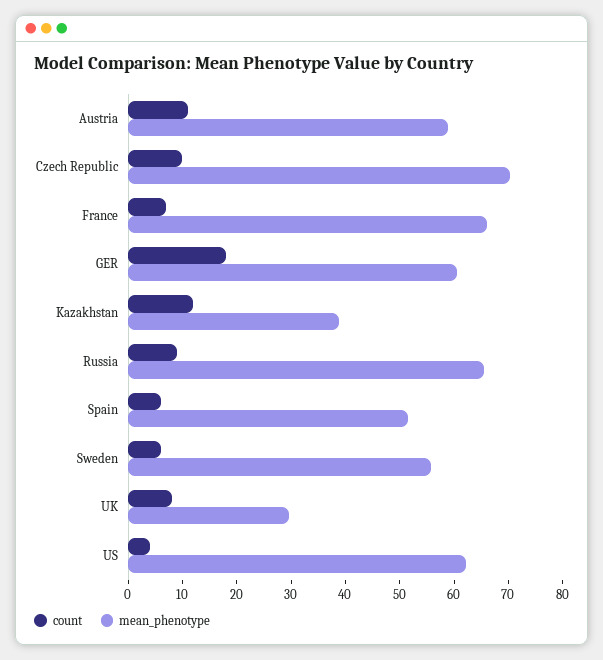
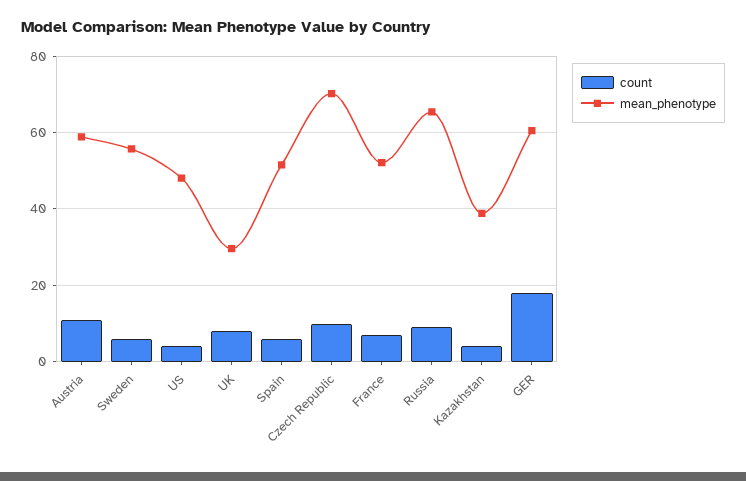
  {
    "count": {
      "Austria": 12,
      "Czech Republic": 10,
      "France": 8,
      "GER": 18,
-     "Kazakhstan": 12,
+     "Kazakhstan": 4,
      "Russia": 10,
      "Spain": 6,
      "Sweden": 6,
      "UK": 8,
      "US": 4
    },
    "mean_phenotype": {
      "Austria": 58,
      "Czech Republic": 70,
-     "France": 66,
+     "France": 52,
      "GER": 60,
      "Kazakhstan": 38,
      "Russia": 66,
      "Spain": 52,
      "Sweden": 56,
      "UK": 30,
-     "US": 62
+     "US": 48
    }
  }

